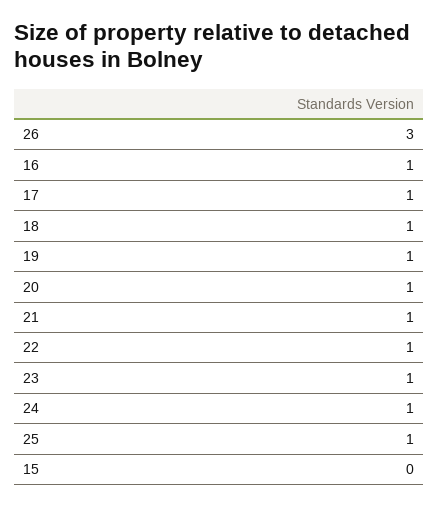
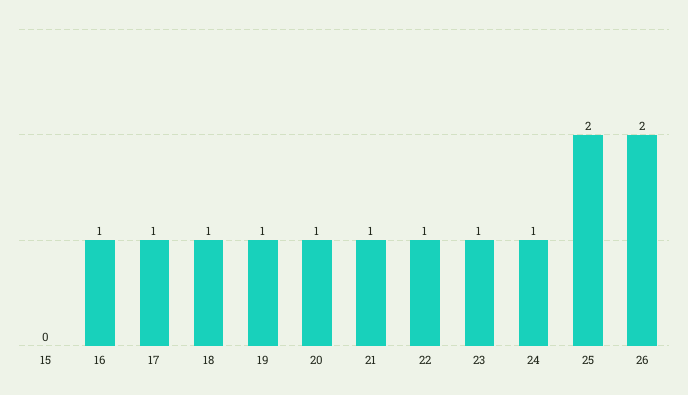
  {
-   "26": 3,
+   "26": 2,
    "16": 1,
    "17": 1,
    "18": 1,
    "19": 1,
    "20": 1,
    "21": 1,
    "22": 1,
    "23": 1,
    "24": 1,
-   "25": 1,
+   "25": 2,
    "15": 0
  }

